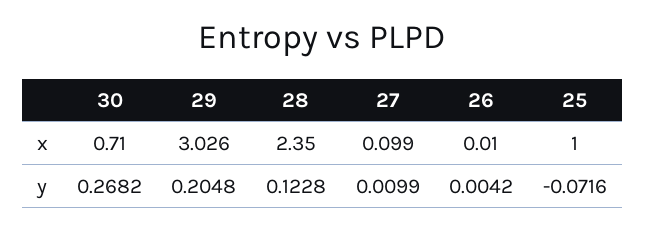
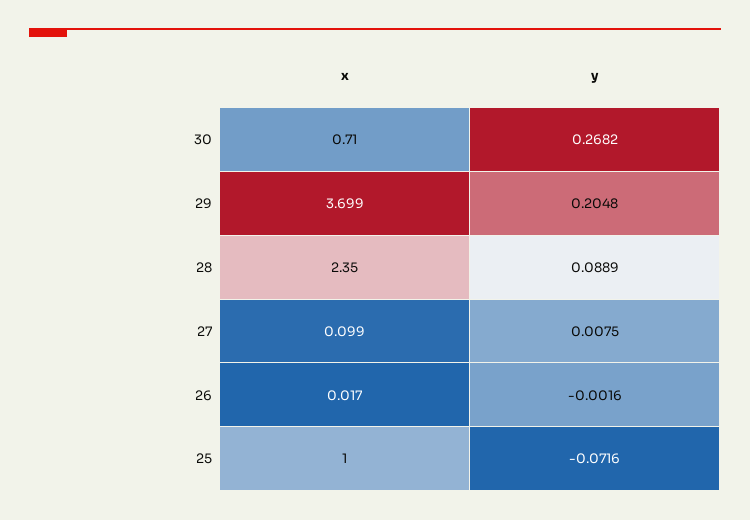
  {
    "30": {
      "x": 0.71,
      "y": 0.2682
    },
    "29": {
-     "x": 3.026,
+     "x": 3.699,
      "y": 0.2048
    },
    "28": {
      "x": 2.35,
-     "y": 0.1228
+     "y": 0.0889
    },
    "27": {
      "x": 0.099,
-     "y": 0.0099
+     "y": 0.0075
    },
    "26": {
-     "x": 0.01,
+     "x": 0.017,
-     "y": 0.0042
+     "y": -0.0016
    },
    "25": {
      "x": 1,
      "y": -0.0716
    }
  }

